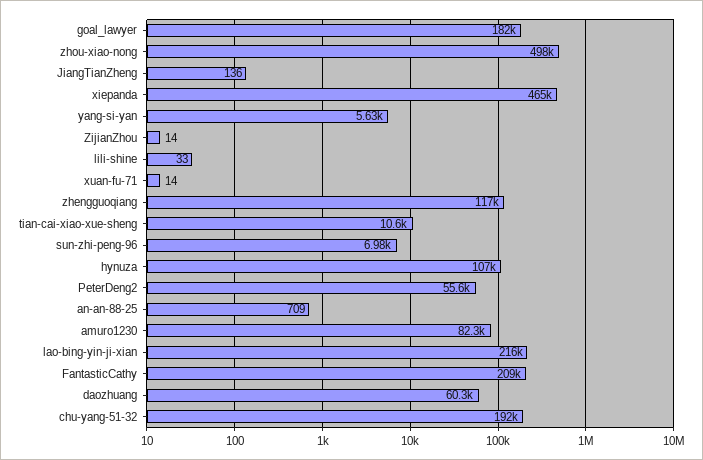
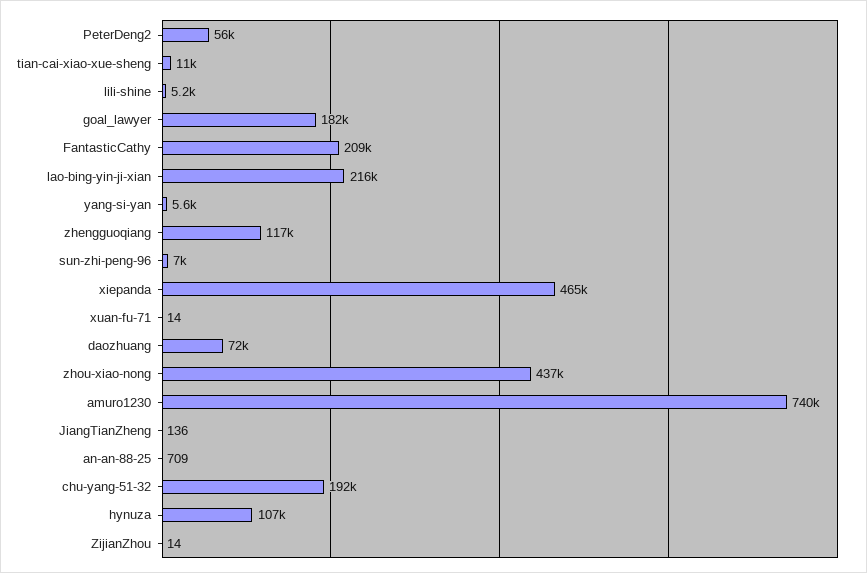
  {
    "goal_lawyer": 182000,
-   "zhou-xiao-nong": 498000,
+   "zhou-xiao-nong": 437000,
    "JiangTianZheng": 136,
    "xiepanda": 465000,
    "yang-si-yan": 5630,
    "ZijianZhou": 14,
-   "lili-shine": 33,
+   "lili-shine": 5200,
    "xuan-fu-71": 14,
    "zhengguoqiang": 117000,
    "tian-cai-xiao-xue-sheng": 10600,
    "sun-zhi-peng-96": 6980,
    "hynuza": 107000,
    "PeterDeng2": 55600,
    "an-an-88-25": 709,
-   "amuro1230": 82300,
+   "amuro1230": 740000,
    "lao-bing-yin-ji-xian": 216000,
    "FantasticCathy": 209000,
-   "daozhuang": 60300,
+   "daozhuang": 72000,
    "chu-yang-51-32": 192000
  }

